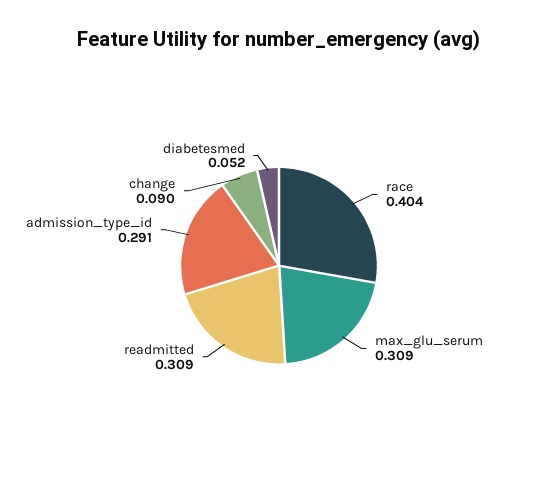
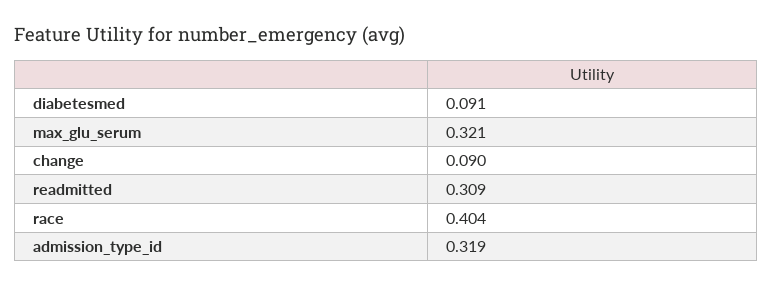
  {
    "race": 0.404,
-   "max_glu_serum": 0.309,
+   "max_glu_serum": 0.321,
    "readmitted": 0.309,
-   "admission_type_id": 0.291,
+   "admission_type_id": 0.319,
    "change": 0.09,
-   "diabetesmed": 0.052
+   "diabetesmed": 0.091
  }

